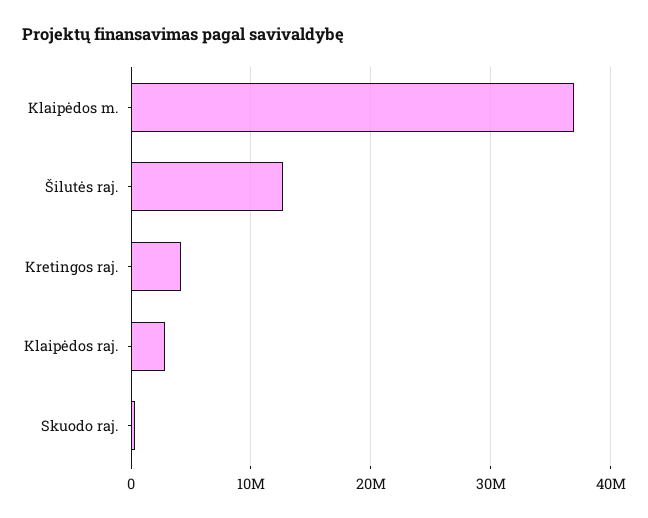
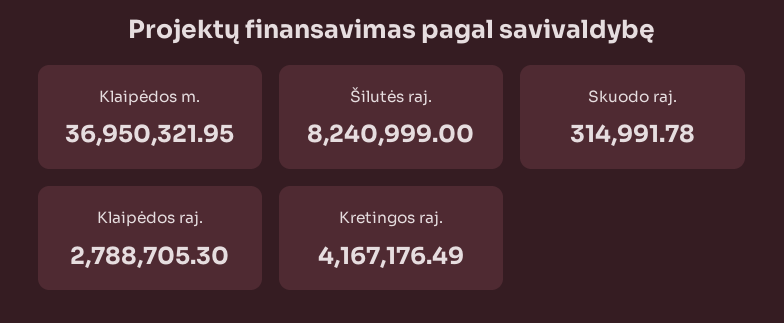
  {
    "Klaipėdos m.": 36950321.95,
-   "Šilutės raj.": 13000000,
+   "Šilutės raj.": 8240999,
    "Kretingos raj.": 4167176.49,
    "Klaipėdos raj.": 2788705.3,
    "Skuodo raj.": 314991.78
  }

